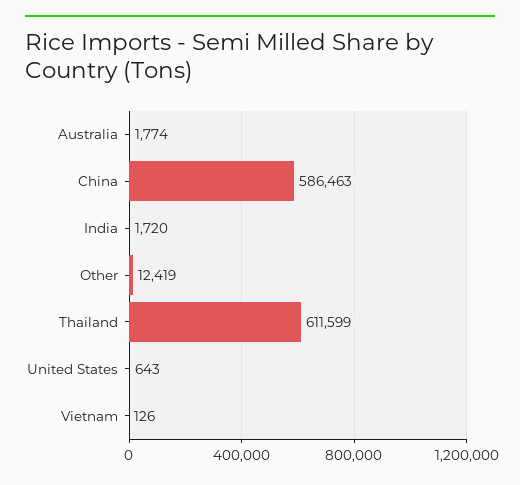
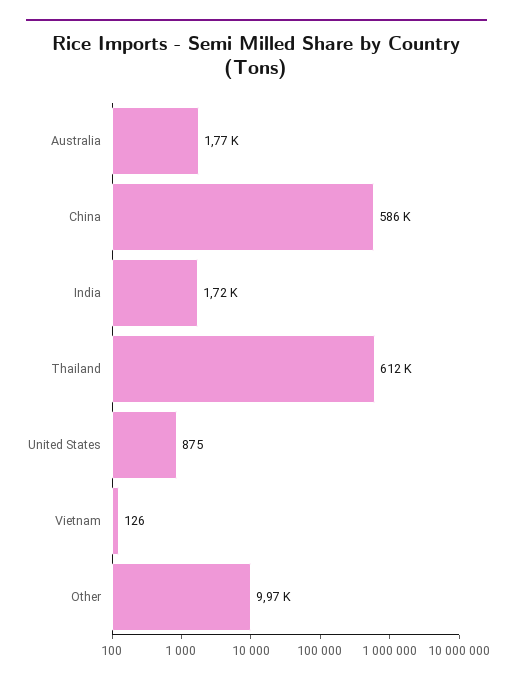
  {
    "Australia": 1774,
    "China": 586463,
    "India": 1720,
-   "Other": 12419,
+   "Other": 9970,
    "Thailand": 611599,
-   "United States": 643,
+   "United States": 875,
    "Vietnam": 126
  }

